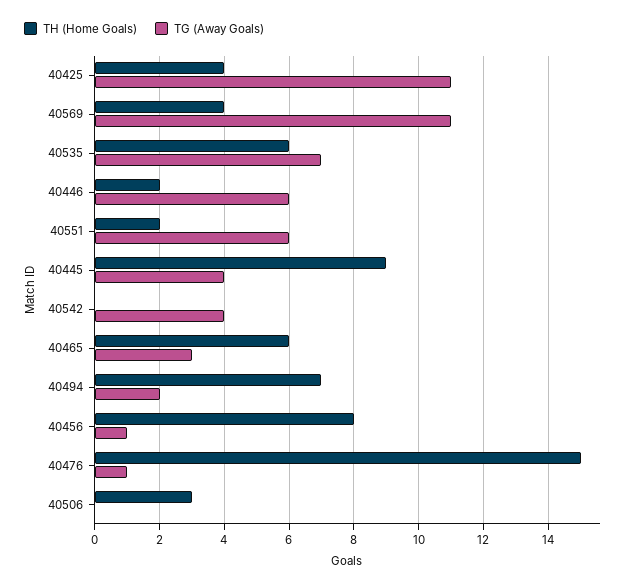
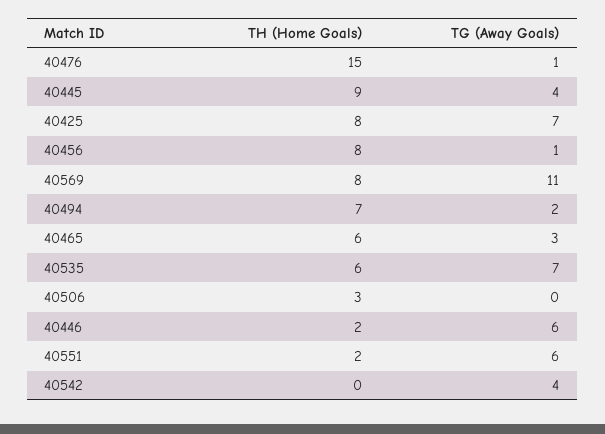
  {
    "TH (Home Goals)": {
-     "40425": 4,
+     "40425": 8,
-     "40569": 4,
+     "40569": 8,
      "40535": 6,
      "40446": 2,
      "40551": 2,
      "40445": 9,
      "40542": 0,
      "40465": 6,
      "40494": 7,
      "40456": 8,
      "40476": 15,
      "40506": 3
    },
    "TG (Away Goals)": {
-     "40425": 11,
+     "40425": 7,
      "40569": 11,
      "40535": 7,
      "40446": 6,
      "40551": 6,
      "40445": 4,
      "40542": 4,
      "40465": 3,
      "40494": 2,
      "40456": 1,
      "40476": 1,
      "40506": 0
    }
  }

